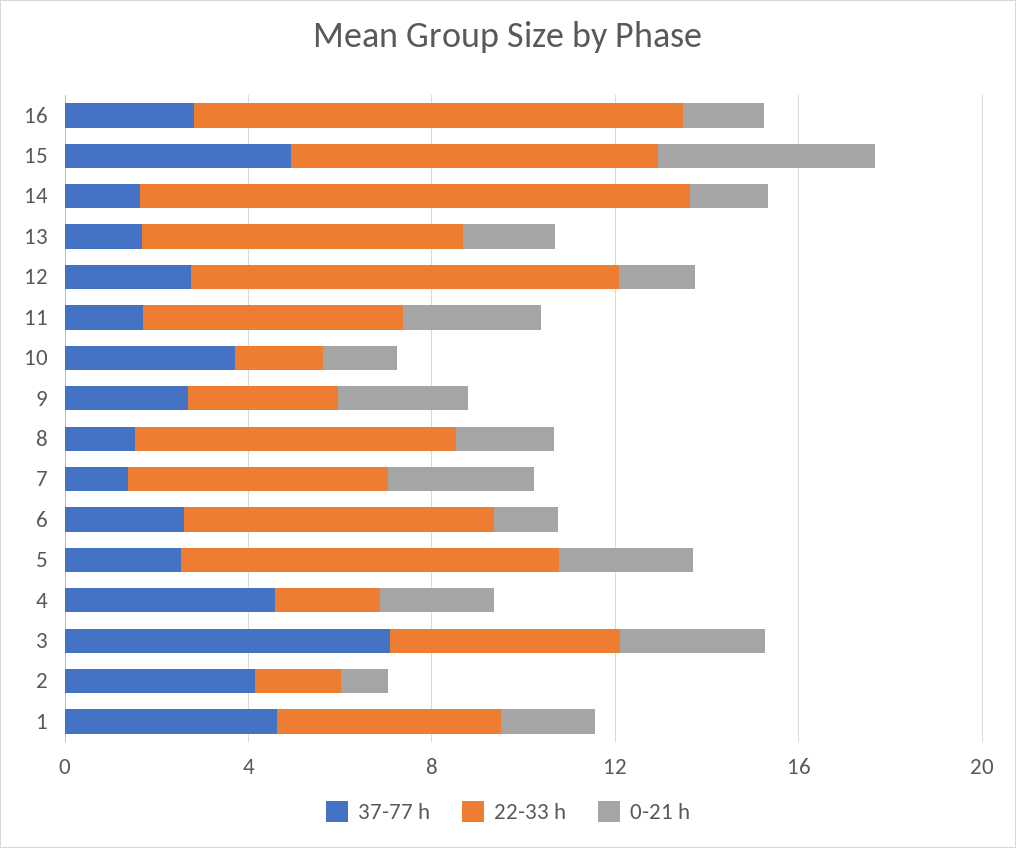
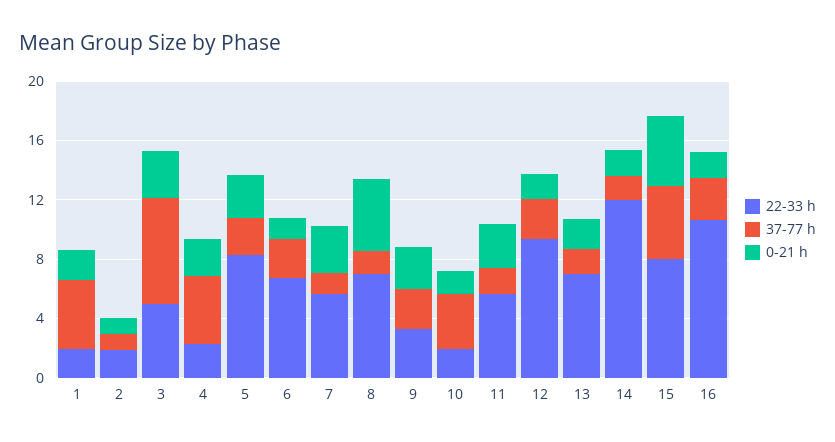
  {
    "37-77 h": {
      "16": 3,
      "15": 5,
      "14": 2,
      "13": 2,
      "12": 3,
      "11": 2,
      "10": 4,
      "9": 3,
      "8": 2,
      "7": 1,
      "6": 3,
      "5": 3,
      "4": 5,
      "3": 7,
-     "2": 4,
+     "2": 1,
      "1": 5
    },
    "22-33 h": {
      "16": 11,
      "15": 8,
      "14": 12,
      "13": 7,
      "12": 9,
      "11": 6,
      "10": 2,
      "9": 3,
      "8": 7,
      "7": 6,
      "6": 7,
      "5": 8,
      "4": 2,
      "3": 5,
      "2": 2,
-     "1": 5
+     "1": 2
    },
    "0-21 h": {
      "16": 2,
      "15": 5,
      "14": 2,
      "13": 2,
      "12": 2,
      "11": 3,
      "10": 2,
      "9": 3,
-     "8": 2,
+     "8": 5,
      "7": 3,
      "6": 1,
      "5": 3,
      "4": 3,
      "3": 3,
      "2": 1,
      "1": 2
    }
  }

